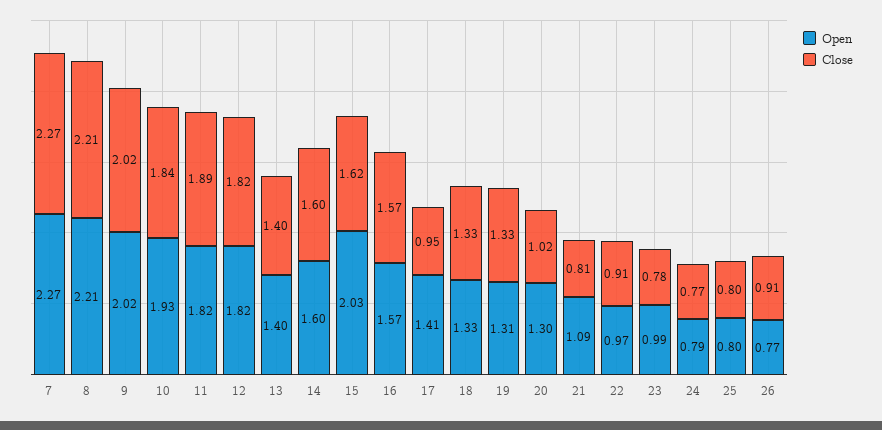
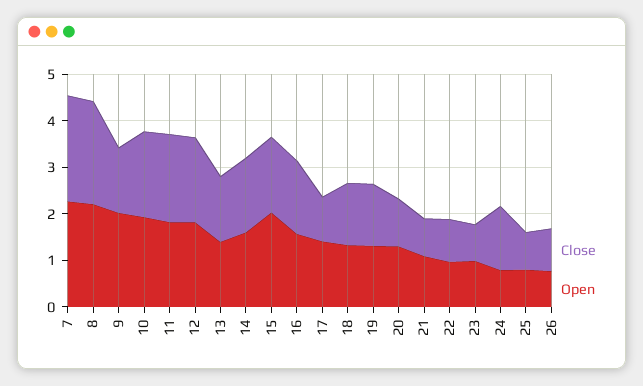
  {
    "Open": {
      "7": 2.27,
      "8": 2.21,
      "9": 2.02,
      "10": 1.93,
      "11": 1.82,
      "12": 1.82,
      "13": 1.4,
      "14": 1.6,
      "15": 2.03,
      "16": 1.57,
      "17": 1.41,
      "18": 1.33,
      "19": 1.31,
      "20": 1.3,
      "21": 1.09,
      "22": 0.97,
      "23": 0.99,
      "24": 0.79,
      "25": 0.8,
      "26": 0.77
    },
    "Close": {
      "7": 2.27,
      "8": 2.21,
-     "9": 2.02,
+     "9": 1.4,
      "10": 1.84,
      "11": 1.89,
      "12": 1.82,
      "13": 1.4,
      "14": 1.6,
      "15": 1.62,
      "16": 1.57,
      "17": 0.95,
      "18": 1.33,
      "19": 1.33,
      "20": 1.02,
      "21": 0.81,
      "22": 0.91,
      "23": 0.78,
-     "24": 0.77,
+     "24": 1.4,
      "25": 0.8,
      "26": 0.91
    }
  }

